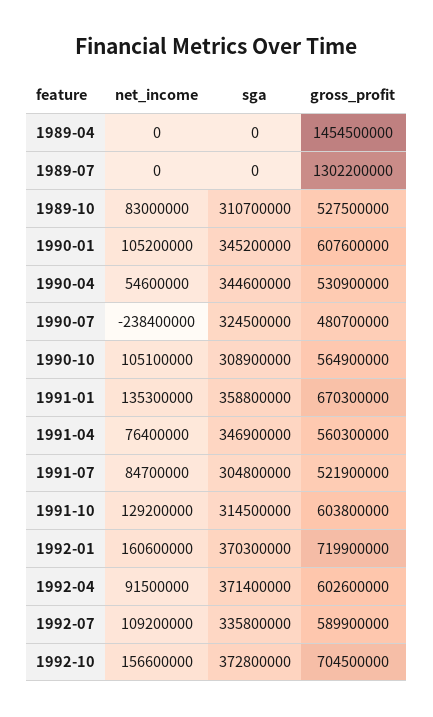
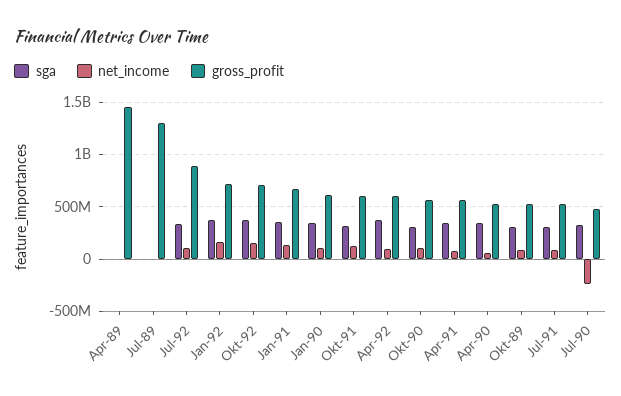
  {
    "net_income": {
      "1989-04": 0,
      "1989-07": 0,
      "1989-10": 83000000,
      "1990-01": 105200000,
      "1990-04": 54600000,
      "1990-07": -238400000,
      "1990-10": 105100000,
      "1991-01": 135300000,
      "1991-04": 76400000,
      "1991-07": 84700000,
      "1991-10": 129200000,
      "1992-01": 160600000,
      "1992-04": 91500000,
      "1992-07": 109200000,
      "1992-10": 156600000
    },
    "sga": {
      "1989-04": 0,
      "1989-07": 0,
      "1989-10": 310700000,
      "1990-01": 345200000,
      "1990-04": 344600000,
      "1990-07": 324500000,
      "1990-10": 308900000,
      "1991-01": 358800000,
      "1991-04": 346900000,
      "1991-07": 304800000,
      "1991-10": 314500000,
      "1992-01": 370300000,
      "1992-04": 371400000,
      "1992-07": 335800000,
      "1992-10": 372800000
    },
    "gross_profit": {
      "1989-04": 1454500000,
      "1989-07": 1302200000,
      "1989-10": 527500000,
      "1990-01": 607600000,
      "1990-04": 530900000,
      "1990-07": 480700000,
      "1990-10": 564900000,
      "1991-01": 670300000,
      "1991-04": 560300000,
      "1991-07": 521900000,
      "1991-10": 603800000,
      "1992-01": 719900000,
      "1992-04": 602600000,
-     "1992-07": 589900000,
+     "1992-07": 900000000,
      "1992-10": 704500000
    }
  }

